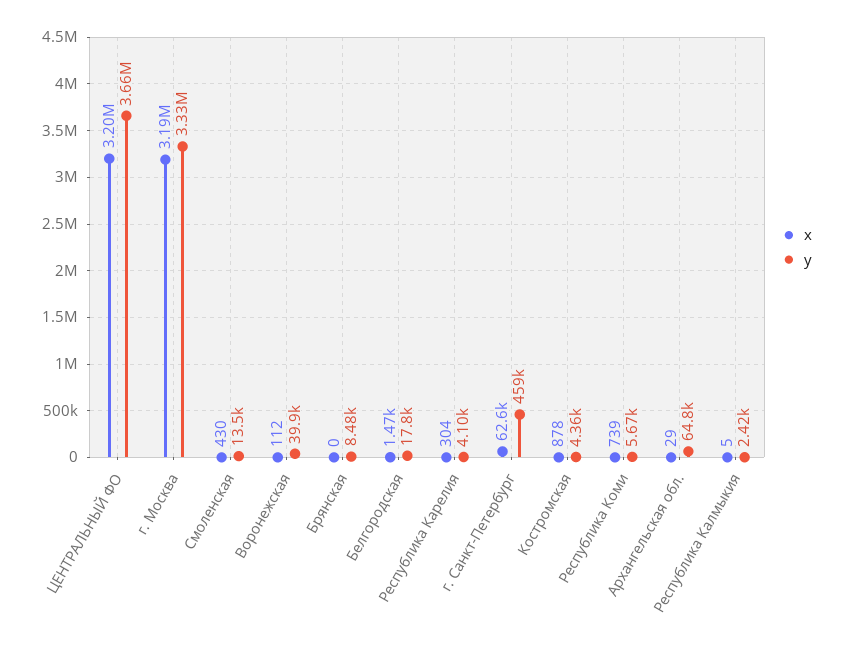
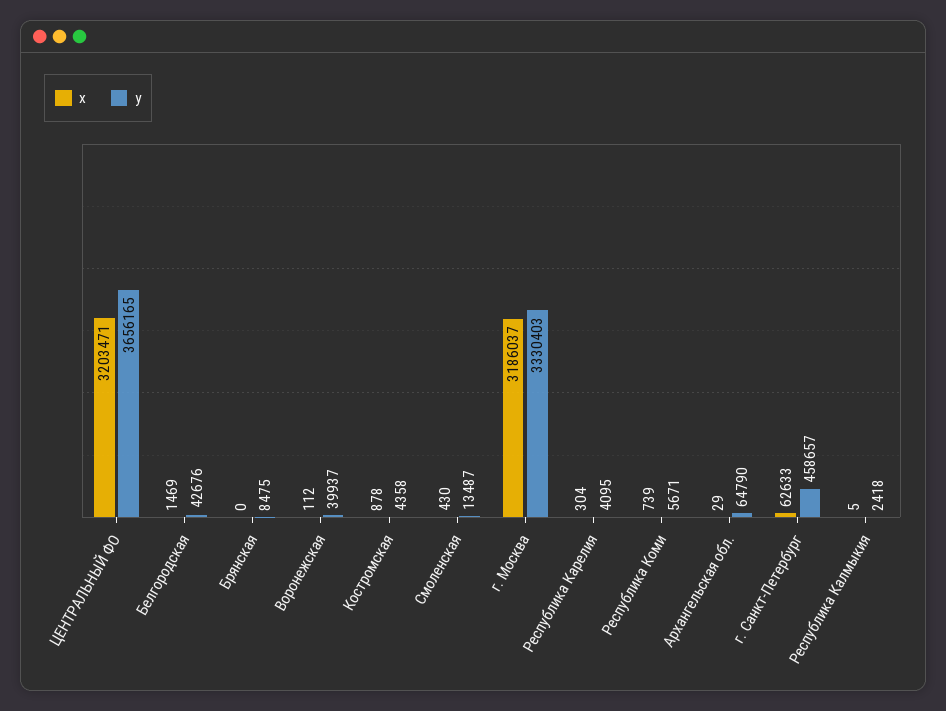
  {
    "x": {
      "ЦЕНТРАЛЬНЫЙ ФО": 3203471,
      "г. Москва": 3186037,
      "Смоленская": 430,
      "Воронежская": 112,
      "Брянская": 0,
      "Белгородская": 1469,
      "Республика Карелия": 304,
      "г. Санкт-Петербург": 62633,
      "Костромская": 878,
      "Республика Коми": 739,
      "Архангельская обл.": 29,
      "Республика Калмыкия": 5
    },
    "y": {
      "ЦЕНТРАЛЬНЫЙ ФО": 3656165,
      "г. Москва": 3330403,
      "Смоленская": 13487,
      "Воронежская": 39937,
      "Брянская": 8475,
-     "Белгородская": 17800,
+     "Белгородская": 42676,
      "Республика Карелия": 4095,
      "г. Санкт-Петербург": 458657,
      "Костромская": 4358,
      "Республика Коми": 5671,
      "Архангельская обл.": 64790,
      "Республика Калмыкия": 2418
    }
  }

